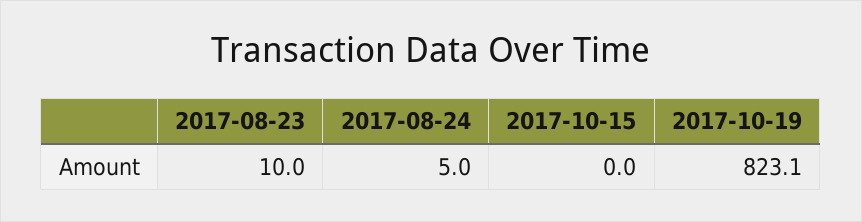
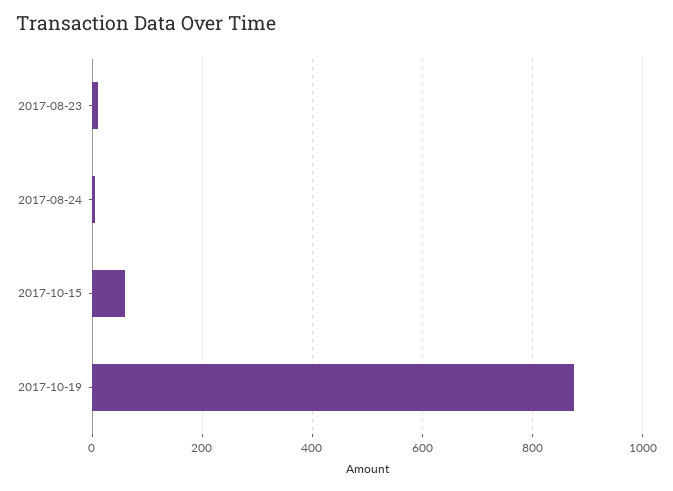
  {
    "2017-08-23": 10,
    "2017-08-24": 5,
-   "2017-10-15": 0,
+   "2017-10-15": 60,
-   "2017-10-19": 823.1
+   "2017-10-19": 880
  }

